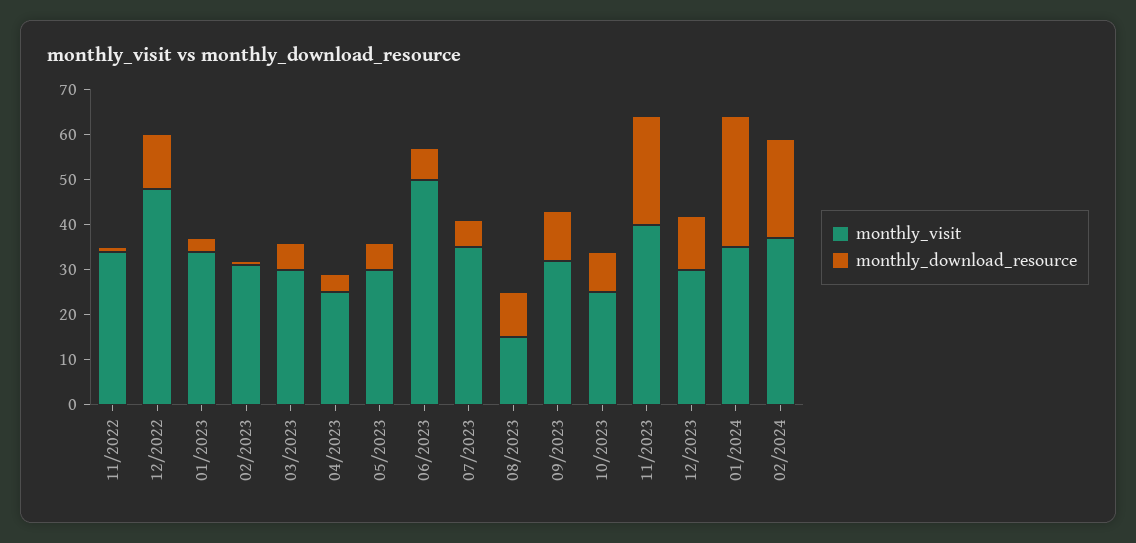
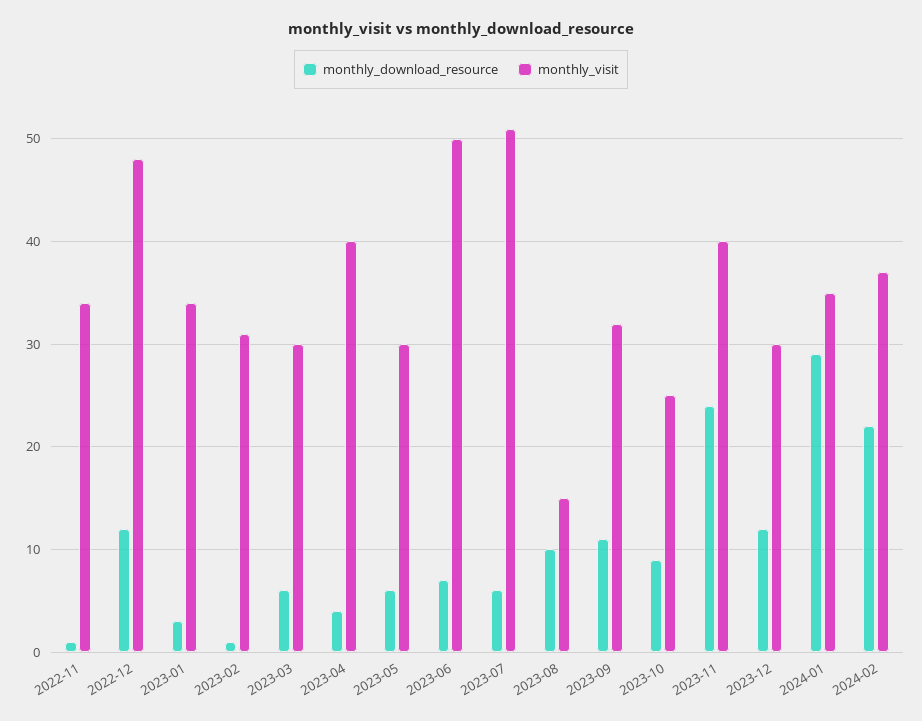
  {
    "monthly_visit": {
      "11/2022": 34,
      "12/2022": 48,
      "01/2023": 34,
      "02/2023": 31,
      "03/2023": 30,
-     "04/2023": 25,
+     "04/2023": 40,
      "05/2023": 30,
      "06/2023": 50,
-     "07/2023": 35,
+     "07/2023": 51,
      "08/2023": 15,
      "09/2023": 32,
      "10/2023": 25,
      "11/2023": 40,
      "12/2023": 30,
      "01/2024": 35,
      "02/2024": 37
    },
    "monthly_download_resource": {
      "11/2022": 1,
      "12/2022": 12,
      "01/2023": 3,
      "02/2023": 1,
      "03/2023": 6,
      "04/2023": 4,
      "05/2023": 6,
      "06/2023": 7,
      "07/2023": 6,
      "08/2023": 10,
      "09/2023": 11,
      "10/2023": 9,
      "11/2023": 24,
      "12/2023": 12,
      "01/2024": 29,
      "02/2024": 22
    }
  }

